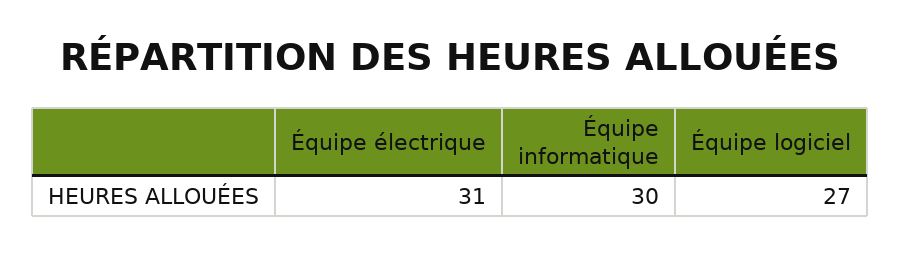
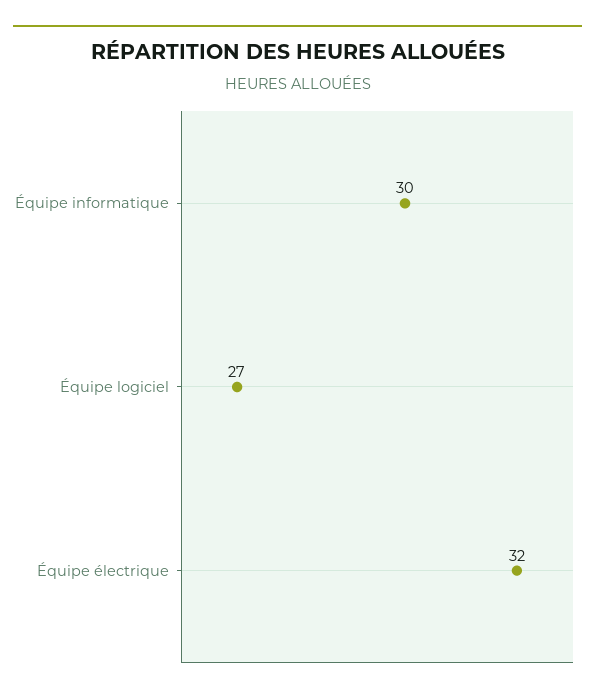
  {
-   "Équipe électrique": 31,
+   "Équipe électrique": 32,
    "Équipe informatique": 30,
    "Équipe logiciel": 27
  }

